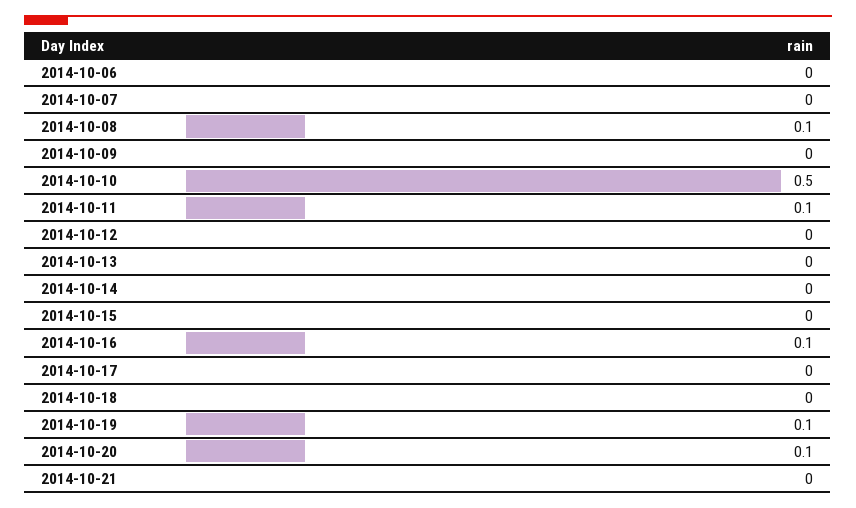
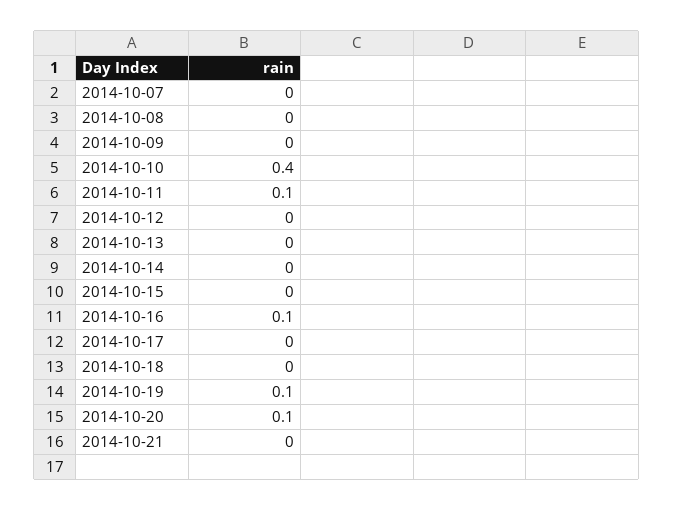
  {
-   "2014-10-06": 0,
    "2014-10-07": 0,
-   "2014-10-08": 0.1,
+   "2014-10-08": 0,
    "2014-10-09": 0,
-   "2014-10-10": 0.5,
+   "2014-10-10": 0.4,
    "2014-10-11": 0.1,
    "2014-10-12": 0,
    "2014-10-13": 0,
    "2014-10-14": 0,
    "2014-10-15": 0,
    "2014-10-16": 0.1,
    "2014-10-17": 0,
    "2014-10-18": 0,
    "2014-10-19": 0.1,
    "2014-10-20": 0.1,
    "2014-10-21": 0
  }

